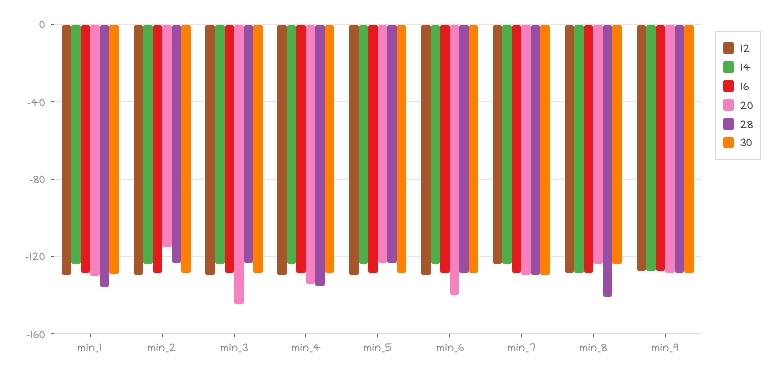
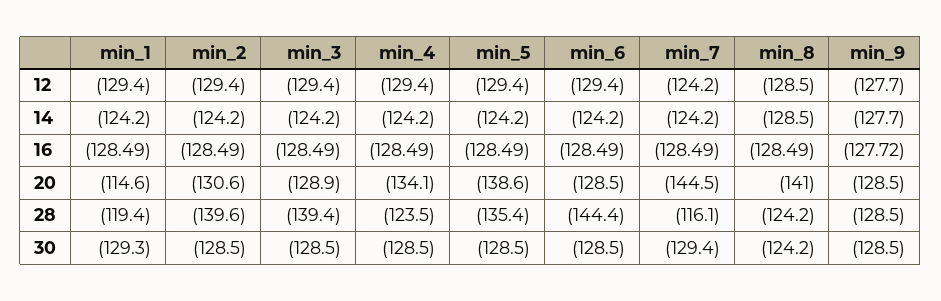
  {
    "12": {
      "min_1": -129.4,
      "min_2": -129.4,
      "min_3": -129.4,
      "min_4": -129.4,
      "min_5": -129.4,
      "min_6": -129.4,
      "min_7": -124.2,
      "min_8": -128.5,
      "min_9": -127.7
    },
    "14": {
      "min_1": -124.2,
      "min_2": -124.2,
      "min_3": -124.2,
      "min_4": -124.2,
      "min_5": -124.2,
      "min_6": -124.2,
      "min_7": -124.2,
      "min_8": -128.5,
      "min_9": -127.7
    },
    "16": {
      "min_1": -128.49,
      "min_2": -128.49,
      "min_3": -128.49,
      "min_4": -128.49,
      "min_5": -128.49,
      "min_6": -128.49,
      "min_7": -128.49,
      "min_8": -128.49,
      "min_9": -127.72
    },
    "20": {
-     "min_1": -130,
+     "min_1": -114.6,
-     "min_2": -115,
+     "min_2": -130.6,
-     "min_3": -145,
+     "min_3": -128.9,
      "min_4": -134.1,
-     "min_5": -125,
+     "min_5": -138.6,
-     "min_6": -140,
+     "min_6": -128.5,
-     "min_7": -130,
+     "min_7": -144.5,
-     "min_8": -125,
+     "min_8": -141,
      "min_9": -128.5
    },
    "28": {
-     "min_1": -135,
+     "min_1": -119.4,
-     "min_2": -125,
+     "min_2": -139.6,
-     "min_3": -125,
+     "min_3": -139.4,
-     "min_4": -135,
+     "min_4": -123.5,
-     "min_5": -125,
+     "min_5": -135.4,
-     "min_6": -130,
+     "min_6": -144.4,
-     "min_7": -130,
+     "min_7": -116.1,
-     "min_8": -140,
+     "min_8": -124.2,
      "min_9": -128.5
    },
    "30": {
      "min_1": -129.3,
      "min_2": -128.5,
      "min_3": -128.5,
      "min_4": -128.5,
      "min_5": -128.5,
      "min_6": -128.5,
      "min_7": -129.4,
      "min_8": -124.2,
      "min_9": -128.5
    }
  }

